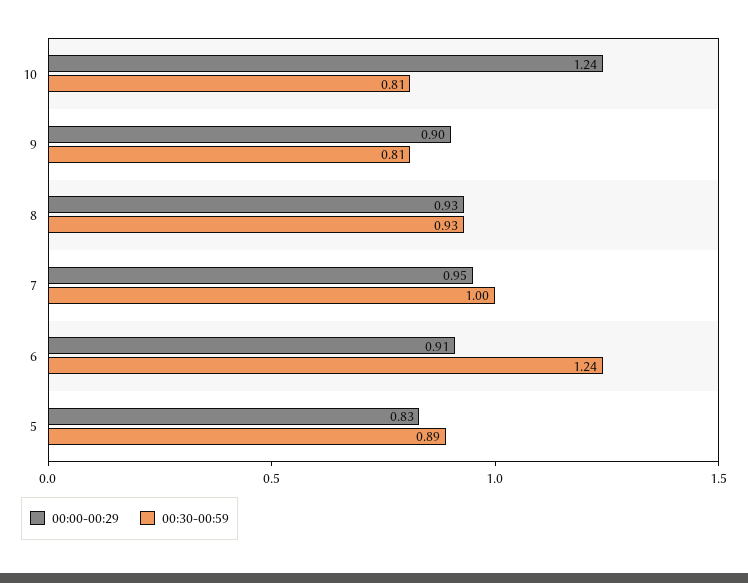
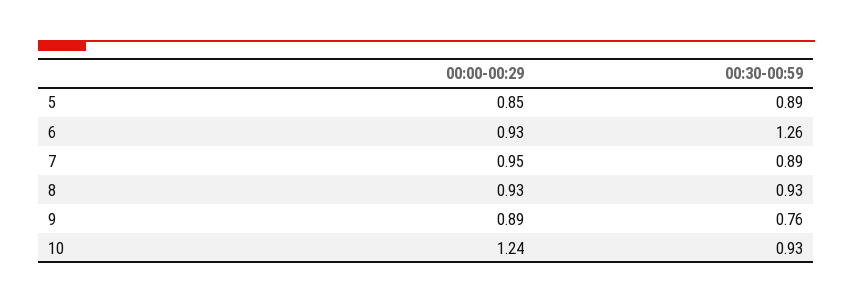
  {
    "00:00-00:29": {
      "10": 1.24,
-     "9": 0.9,
+     "9": 0.89,
      "8": 0.93,
      "7": 0.95,
-     "6": 0.91,
+     "6": 0.93,
-     "5": 0.83
+     "5": 0.85
    },
    "00:30-00:59": {
-     "10": 0.81,
+     "10": 0.93,
-     "9": 0.81,
+     "9": 0.76,
      "8": 0.93,
-     "7": 1,
+     "7": 0.89,
-     "6": 1.24,
+     "6": 1.26,
      "5": 0.89
    }
  }

